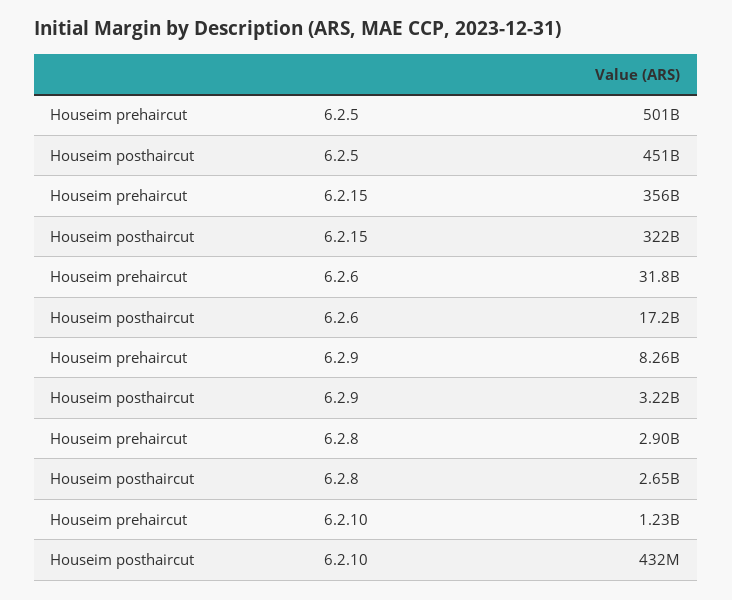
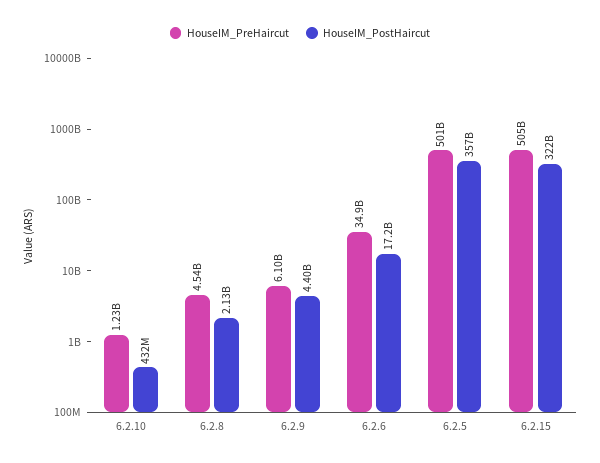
  {
    "Houseim prehaircut": {
      "6.2.5": 501000000000,
-     "6.2.15": 356000000000,
+     "6.2.15": 505000000000,
-     "6.2.6": 31800000000,
+     "6.2.6": 34900000000,
-     "6.2.9": 8260000000,
+     "6.2.9": 6100000000,
-     "6.2.8": 2900000000,
+     "6.2.8": 4540000000,
      "6.2.10": 1230000000
    },
    "Houseim posthaircut": {
-     "6.2.5": 451000000000,
+     "6.2.5": 357000000000,
      "6.2.15": 322000000000,
      "6.2.6": 17200000000,
-     "6.2.9": 3220000000,
+     "6.2.9": 4400000000,
-     "6.2.8": 2650000000,
+     "6.2.8": 2130000000,
      "6.2.10": 432000000
    }
  }

